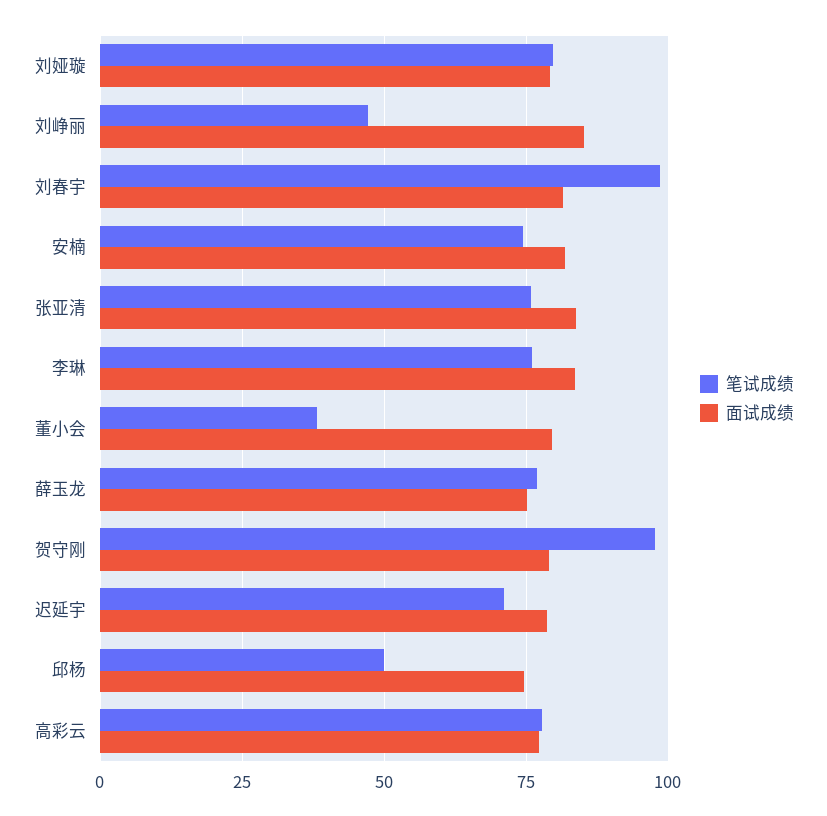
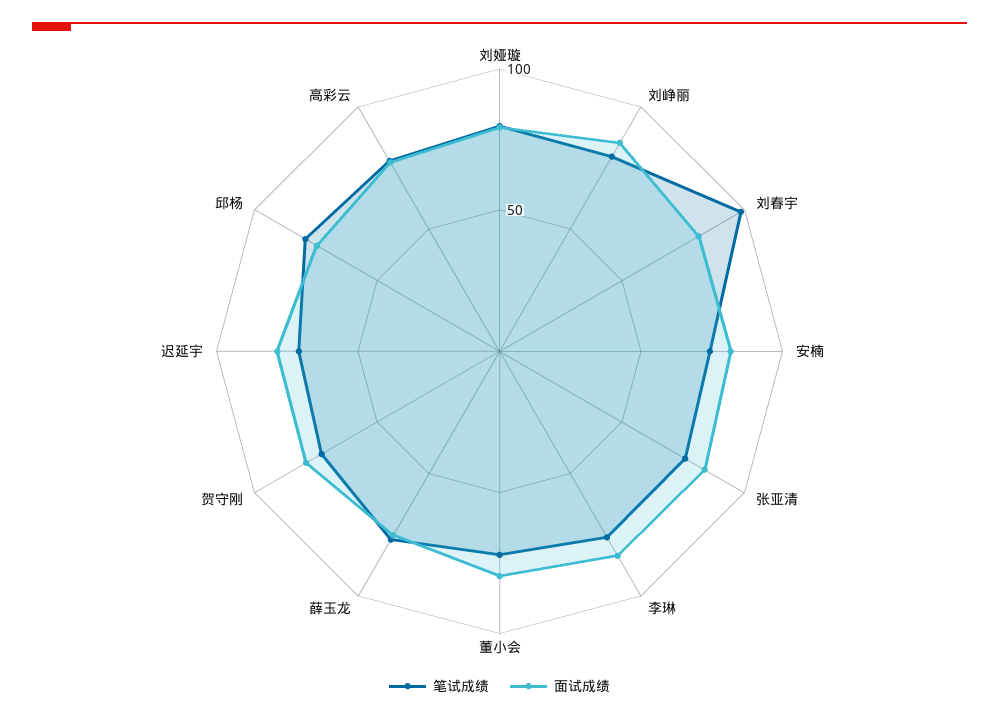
  {
    "笔试成绩": {
      "刘娅璇": 80,
-     "刘峥丽": 47.5,
+     "刘峥丽": 80,
      "刘春宇": 97.5,
      "安楠": 75,
      "张亚清": 75,
      "李琳": 75,
-     "董小会": 37.5,
+     "董小会": 70,
      "薛玉龙": 77.5,
-     "贺守刚": 97.5,
+     "贺守刚": 70,
      "迟延宇": 70,
-     "邱杨": 50,
+     "邱杨": 80,
      "高彩云": 77.5
    },
    "面试成绩": {
      "刘娅璇": 80,
      "刘峥丽": 85,
      "刘春宇": 82.5,
      "安楠": 82.5,
      "张亚清": 85,
      "李琳": 82.5,
      "董小会": 80,
      "薛玉龙": 75,
      "贺守刚": 80,
      "迟延宇": 77.5,
      "邱杨": 75,
      "高彩云": 77.5
    }
  }

